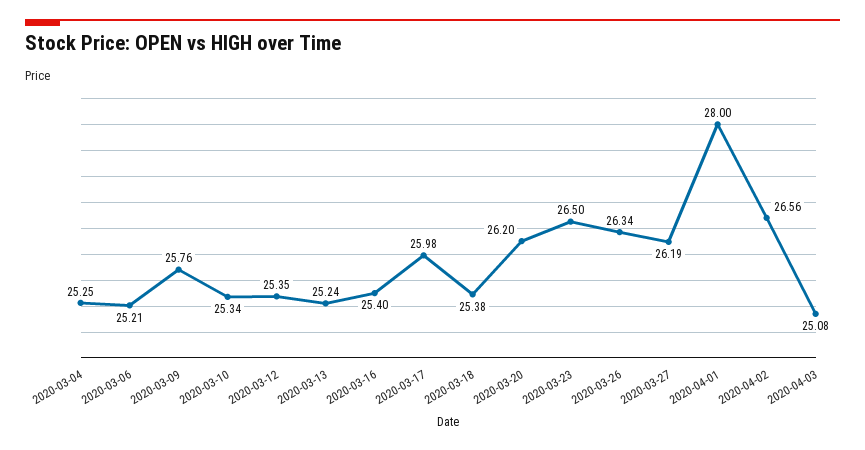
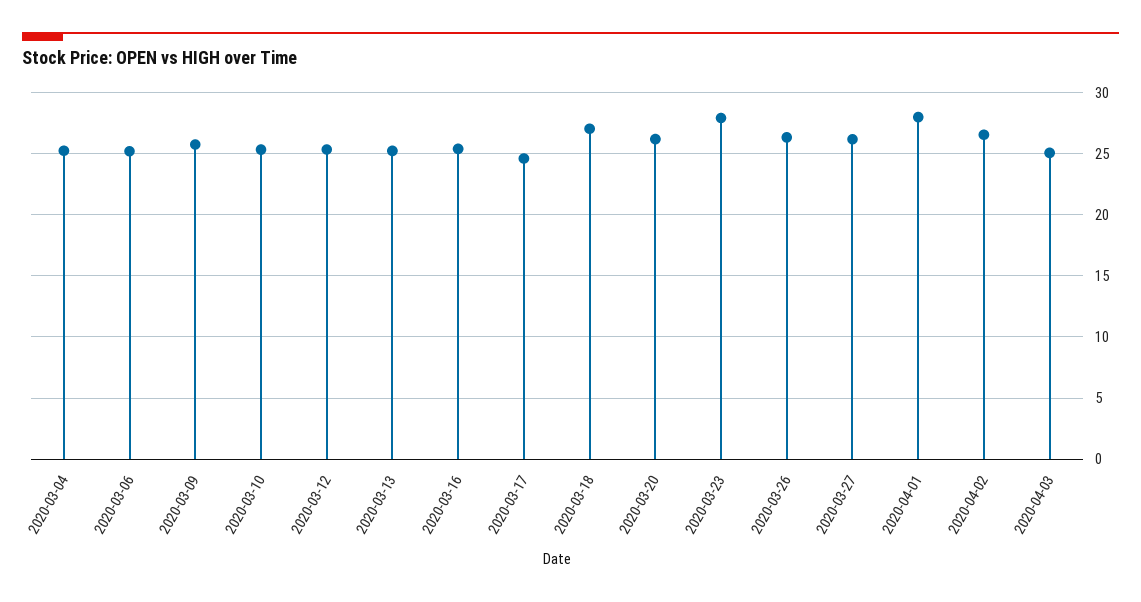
  {
    "2020-03-04": 25.25,
    "2020-03-06": 25.21,
    "2020-03-09": 25.76,
    "2020-03-10": 25.34,
    "2020-03-12": 25.35,
    "2020-03-13": 25.24,
    "2020-03-16": 25.4,
-   "2020-03-17": 25.98,
+   "2020-03-17": 24.5,
-   "2020-03-18": 25.38,
+   "2020-03-18": 27,
    "2020-03-20": 26.2,
-   "2020-03-23": 26.5,
+   "2020-03-23": 28,
    "2020-03-26": 26.34,
    "2020-03-27": 26.19,
    "2020-04-01": 28,
    "2020-04-02": 26.56,
    "2020-04-03": 25.08
  }

